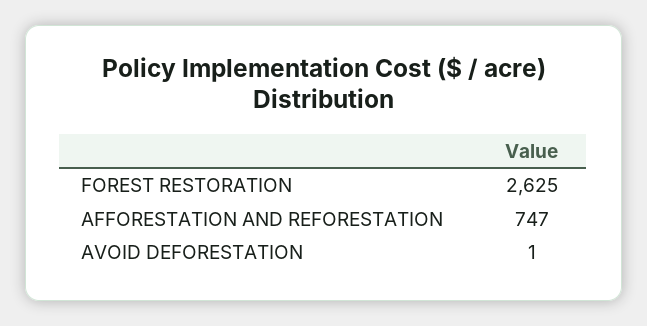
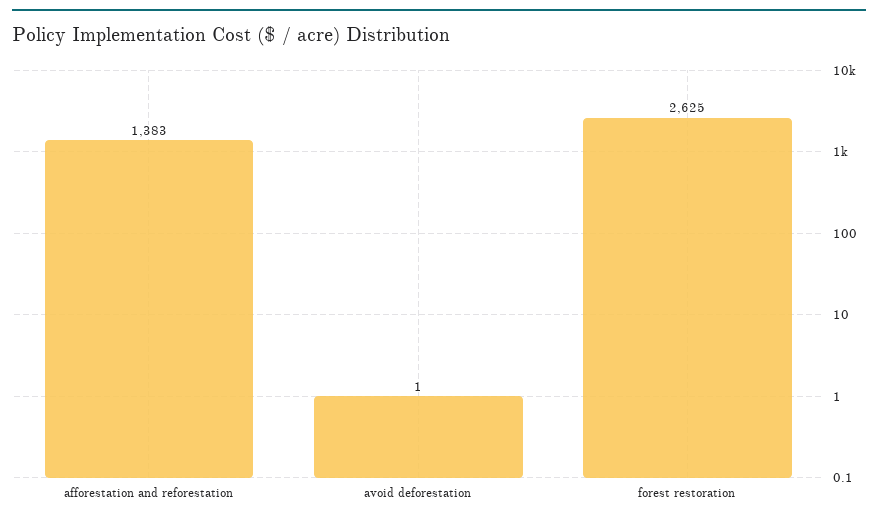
  {
    "FOREST RESTORATION": 2625,
-   "AFFORESTATION AND REFORESTATION": 747,
+   "AFFORESTATION AND REFORESTATION": 1383,
    "AVOID DEFORESTATION": 1
  }

